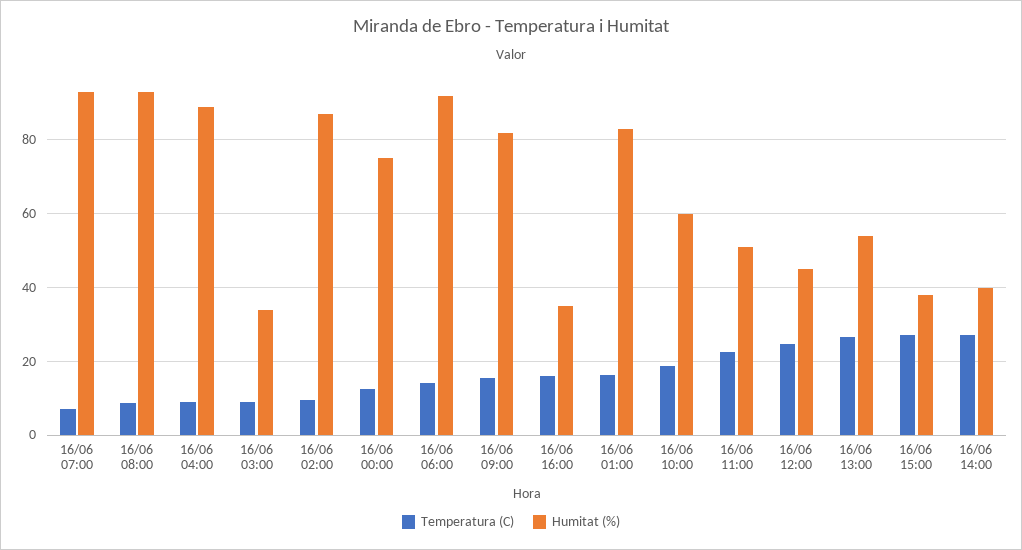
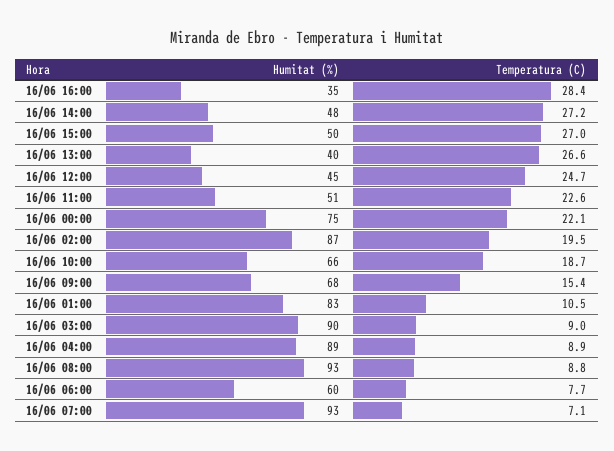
  {
    "Temperatura (C)": {
      "16/06 07:00": 7.1,
      "16/06 08:00": 8.8,
      "16/06 04:00": 8.9,
      "16/06 03:00": 9,
-     "16/06 02:00": 10,
+     "16/06 02:00": 19.5,
-     "16/06 00:00": 12,
+     "16/06 00:00": 22.1,
-     "16/06 06:00": 14,
+     "16/06 06:00": 7.7,
      "16/06 09:00": 15.4,
-     "16/06 16:00": 16,
+     "16/06 16:00": 28.4,
-     "16/06 01:00": 16,
+     "16/06 01:00": 10.5,
      "16/06 10:00": 18.7,
      "16/06 11:00": 22.6,
      "16/06 12:00": 24.7,
      "16/06 13:00": 26.6,
      "16/06 15:00": 27,
      "16/06 14:00": 27.2
    },
    "Humitat (%)": {
      "16/06 07:00": 93,
      "16/06 08:00": 93,
      "16/06 04:00": 89,
-     "16/06 03:00": 34,
+     "16/06 03:00": 90,
      "16/06 02:00": 87,
      "16/06 00:00": 75,
-     "16/06 06:00": 92,
+     "16/06 06:00": 60,
-     "16/06 09:00": 82,
+     "16/06 09:00": 68,
      "16/06 16:00": 35,
      "16/06 01:00": 83,
-     "16/06 10:00": 60,
+     "16/06 10:00": 66,
      "16/06 11:00": 51,
      "16/06 12:00": 45,
-     "16/06 13:00": 54,
+     "16/06 13:00": 40,
-     "16/06 15:00": 38,
+     "16/06 15:00": 50,
-     "16/06 14:00": 40
+     "16/06 14:00": 48
    }
  }

